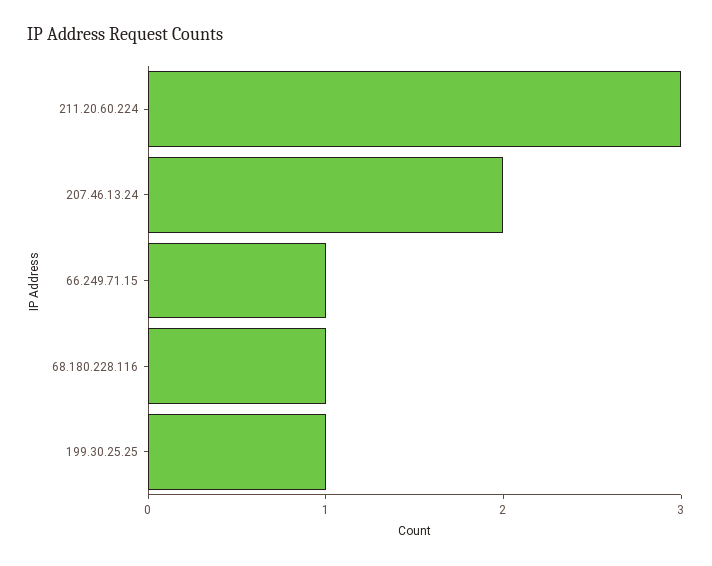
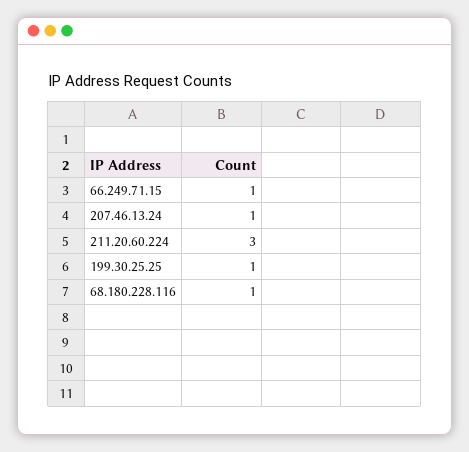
  {
    "211.20.60.224": 3,
-   "207.46.13.24": 2,
+   "207.46.13.24": 1,
    "66.249.71.15": 1,
    "68.180.228.116": 1,
    "199.30.25.25": 1
  }

